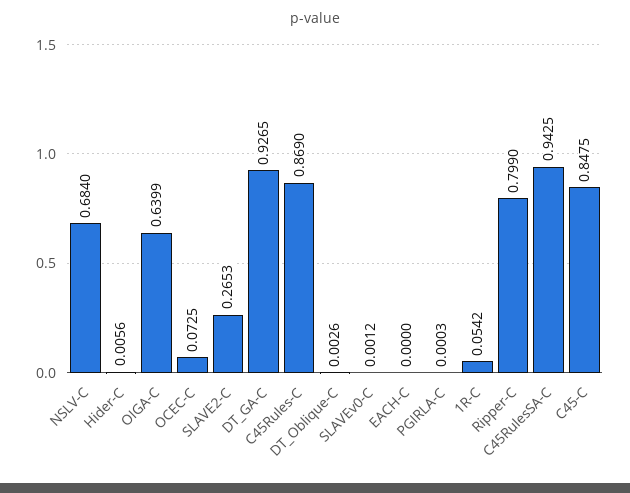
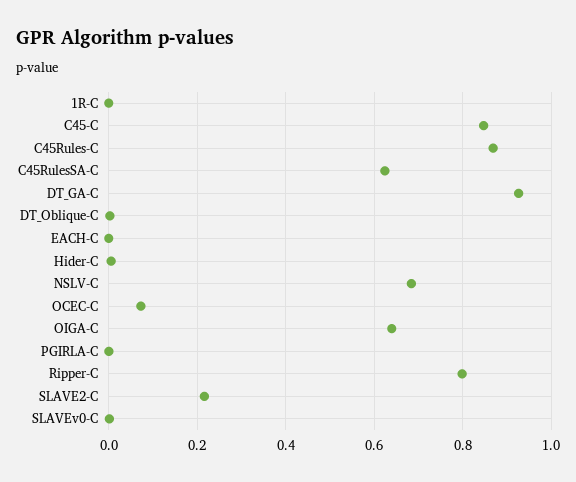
  {
    "NSLV-C": 0.684,
    "Hider-C": 0.0056,
    "OIGA-C": 0.6399,
    "OCEC-C": 0.0725,
-   "SLAVE2-C": 0.2653,
+   "SLAVE2-C": 0.22,
    "DT_GA-C": 0.9265,
    "C45Rules-C": 0.869,
    "DT_Oblique-C": 0.0026,
    "SLAVEv0-C": 0.0012,
    "EACH-C": 0,
    "PGIRLA-C": 0.0003,
-   "1R-C": 0.0542,
+   "1R-C": 0,
    "Ripper-C": 0.799,
-   "C45RulesSA-C": 0.9425,
+   "C45RulesSA-C": 0.62,
    "C45-C": 0.8475
  }

